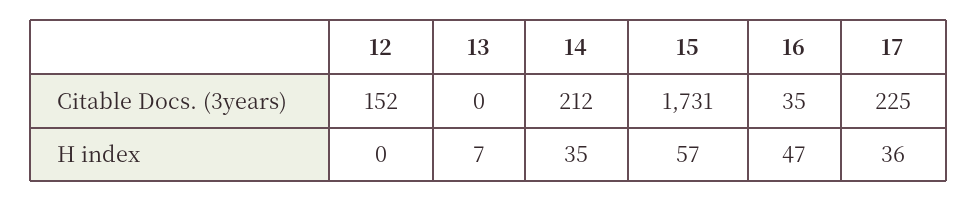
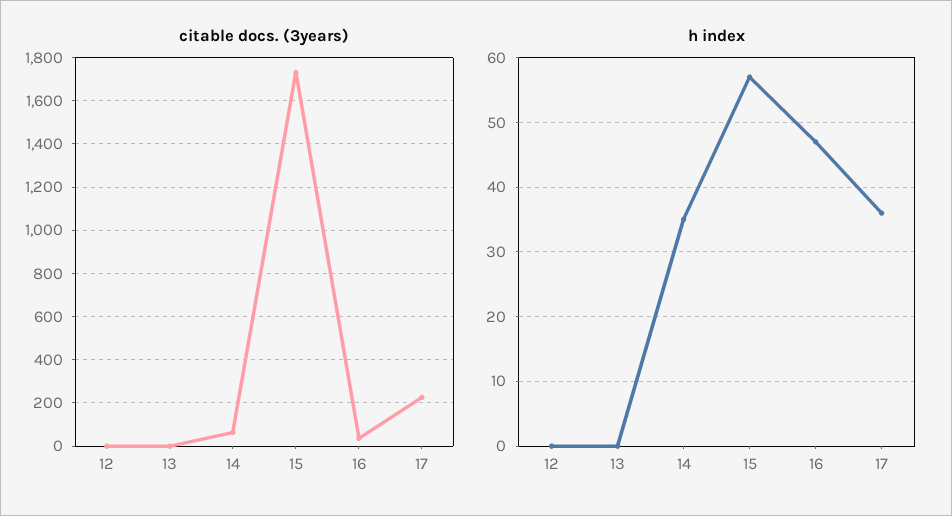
  {
    "Citable Docs. (3years)": {
-     "12": 152,
+     "12": 0,
      "13": 0,
-     "14": 212,
+     "14": 50,
      "15": 1731,
      "16": 35,
      "17": 225
    },
    "H index": {
      "12": 0,
-     "13": 7,
+     "13": 0,
      "14": 35,
      "15": 57,
      "16": 47,
      "17": 36
    }
  }

